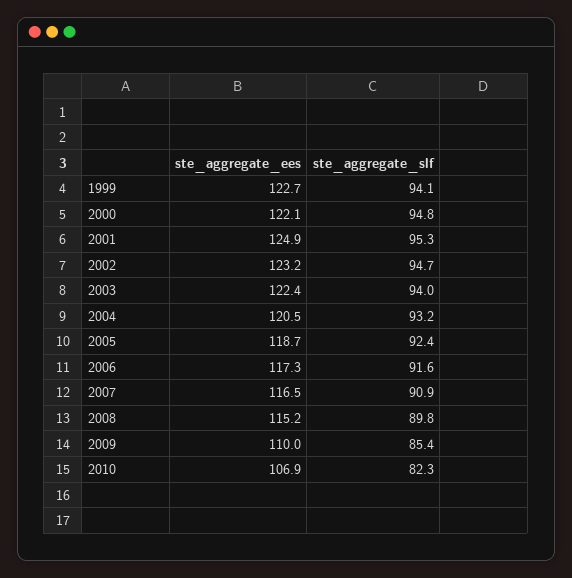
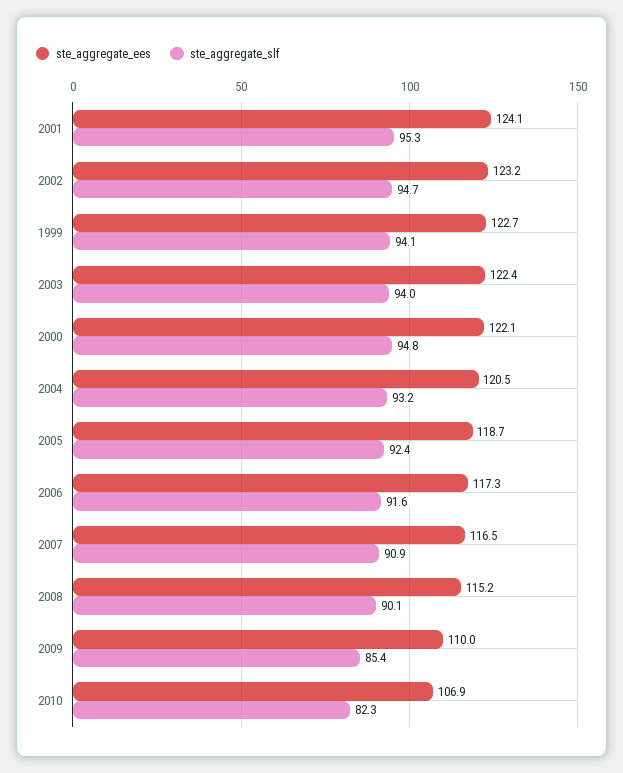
  {
    "ste_aggregate_ees": {
      "1999": 122.7,
      "2000": 122.1,
-     "2001": 124.9,
+     "2001": 124.1,
      "2002": 123.2,
      "2003": 122.4,
      "2004": 120.5,
      "2005": 118.7,
      "2006": 117.3,
      "2007": 116.5,
      "2008": 115.2,
      "2009": 110,
      "2010": 106.9
    },
    "ste_aggregate_slf": {
      "1999": 94.1,
      "2000": 94.8,
      "2001": 95.3,
      "2002": 94.7,
      "2003": 94,
      "2004": 93.2,
      "2005": 92.4,
      "2006": 91.6,
      "2007": 90.9,
-     "2008": 89.8,
+     "2008": 90.1,
      "2009": 85.4,
      "2010": 82.3
    }
  }

